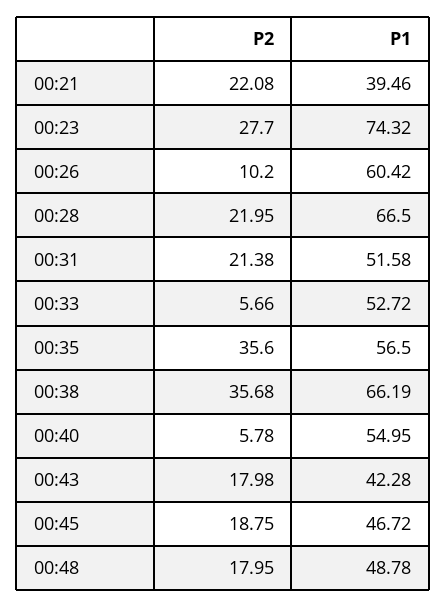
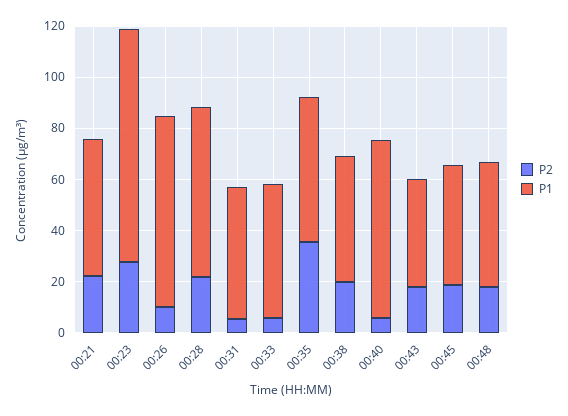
  {
    "P2": {
      "00:21": 22.08,
      "00:23": 27.7,
      "00:26": 10.2,
      "00:28": 21.95,
-     "00:31": 21.38,
+     "00:31": 5,
      "00:33": 5.66,
      "00:35": 35.6,
-     "00:38": 35.68,
+     "00:38": 20,
      "00:40": 5.78,
      "00:43": 17.98,
      "00:45": 18.75,
      "00:48": 17.95
    },
    "P1": {
-     "00:21": 39.46,
+     "00:21": 55,
-     "00:23": 74.32,
+     "00:23": 90,
-     "00:26": 60.42,
+     "00:26": 75,
      "00:28": 66.5,
      "00:31": 51.58,
      "00:33": 52.72,
      "00:35": 56.5,
-     "00:38": 66.19,
+     "00:38": 50,
-     "00:40": 54.95,
+     "00:40": 70,
      "00:43": 42.28,
      "00:45": 46.72,
      "00:48": 48.78
    }
  }

